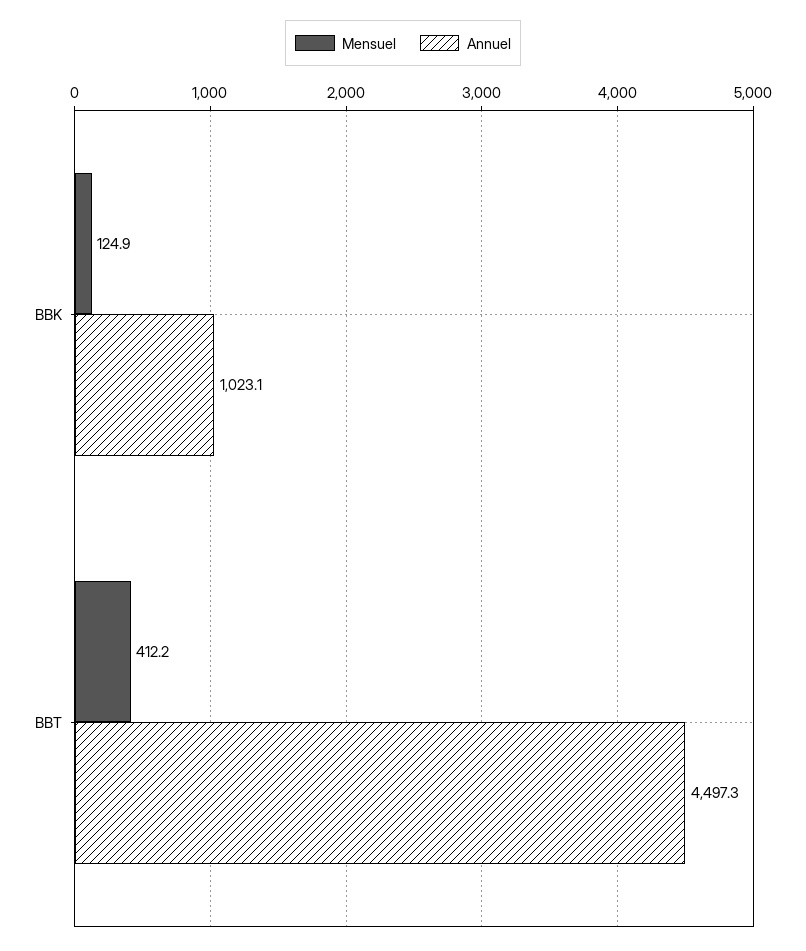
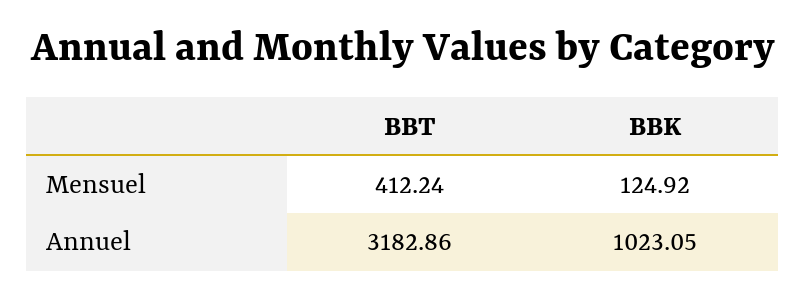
  {
    "Mensuel": {
      "BBK": 124.92,
      "BBT": 412.24
    },
    "Annuel": {
      "BBK": 1023.05,
-     "BBT": 4497.3
+     "BBT": 3182.86
    }
  }

